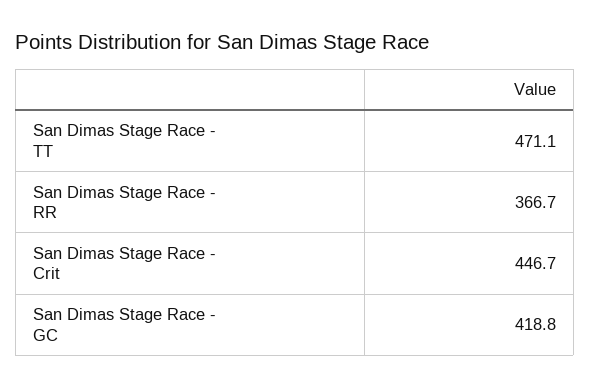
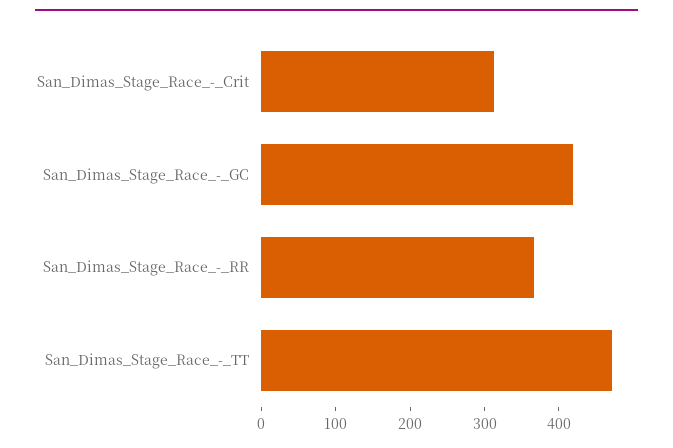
  {
    "San Dimas Stage Race - TT": 471.1,
    "San Dimas Stage Race - RR": 366.7,
-   "San Dimas Stage Race - Crit": 446.7,
+   "San Dimas Stage Race - Crit": 320,
    "San Dimas Stage Race - GC": 418.8
  }

